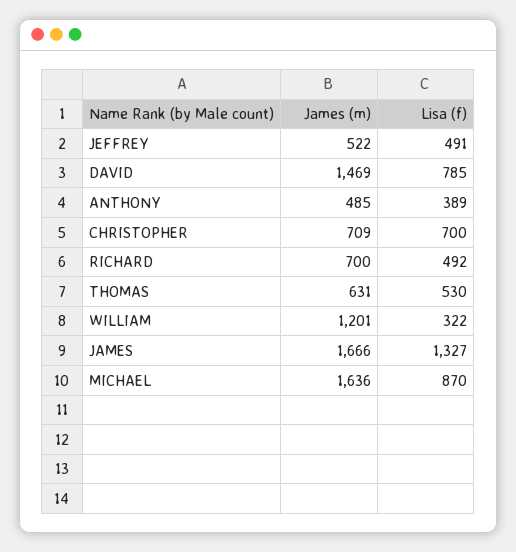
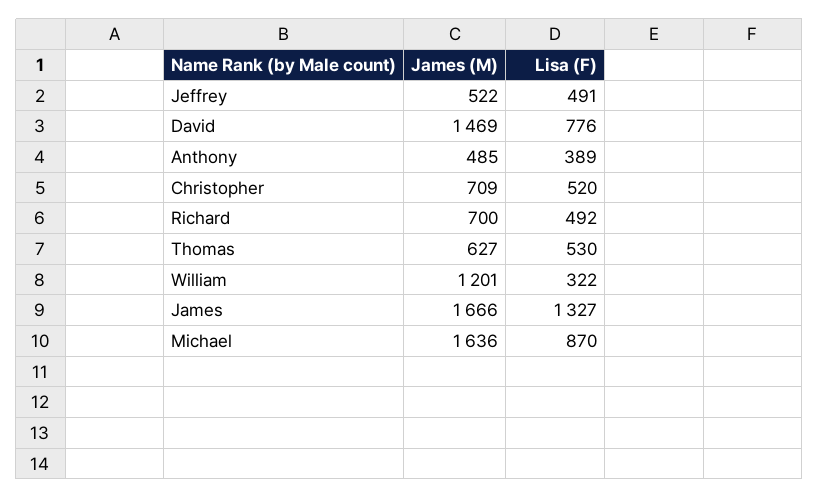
  {
    "James (m)": {
      "JEFFREY": 522,
      "DAVID": 1469,
      "ANTHONY": 485,
      "CHRISTOPHER": 709,
      "RICHARD": 700,
-     "THOMAS": 631,
+     "THOMAS": 627,
      "WILLIAM": 1201,
      "JAMES": 1666,
      "MICHAEL": 1636
    },
    "Lisa (f)": {
      "JEFFREY": 491,
-     "DAVID": 785,
+     "DAVID": 776,
      "ANTHONY": 389,
-     "CHRISTOPHER": 700,
+     "CHRISTOPHER": 520,
      "RICHARD": 492,
      "THOMAS": 530,
      "WILLIAM": 322,
      "JAMES": 1327,
      "MICHAEL": 870
    }
  }

